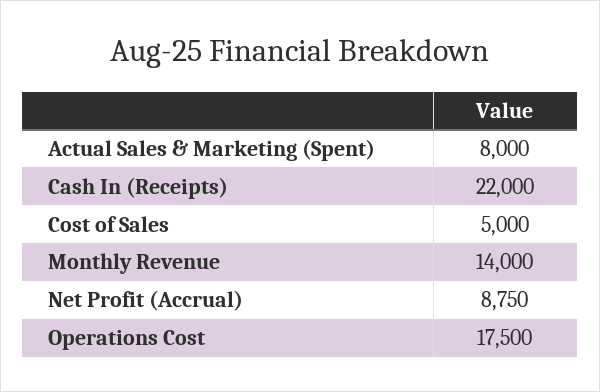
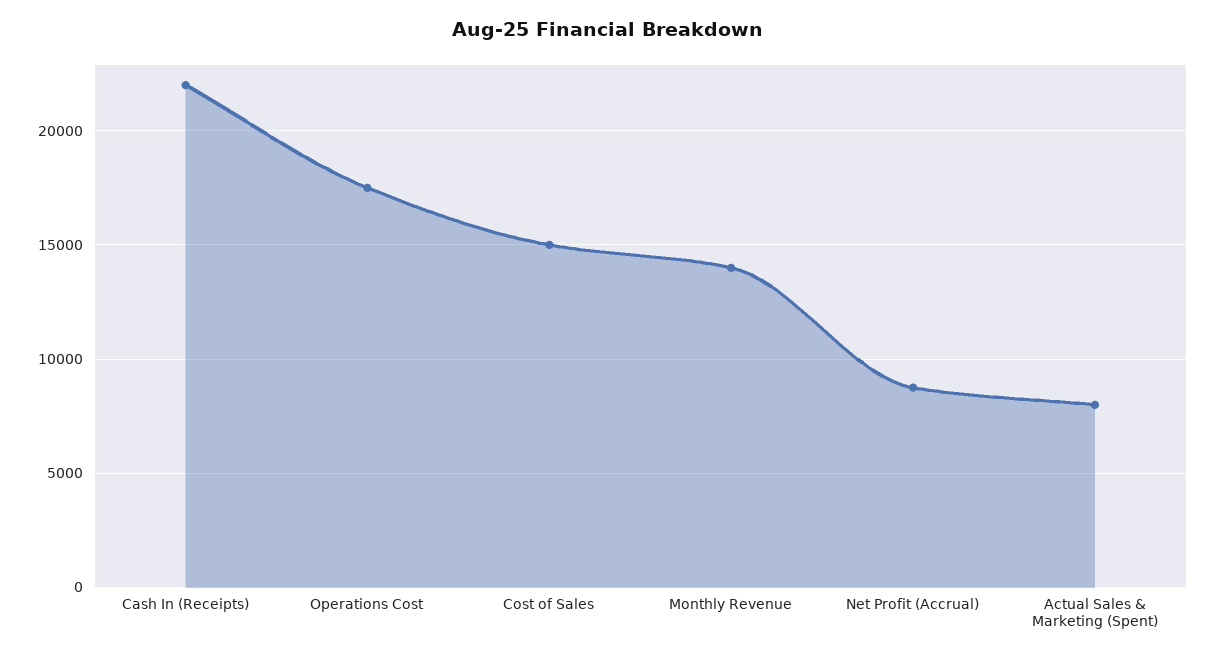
  {
    "Actual Sales & Marketing (Spent)": 8000,
    "Cash In (Receipts)": 22000,
-   "Cost of Sales": 5000,
+   "Cost of Sales": 15000,
    "Monthly Revenue": 14000,
    "Net Profit (Accrual)": 8750,
    "Operations Cost": 17500
  }

